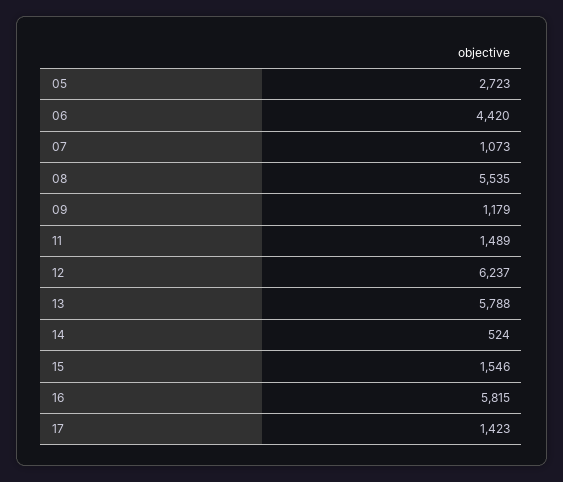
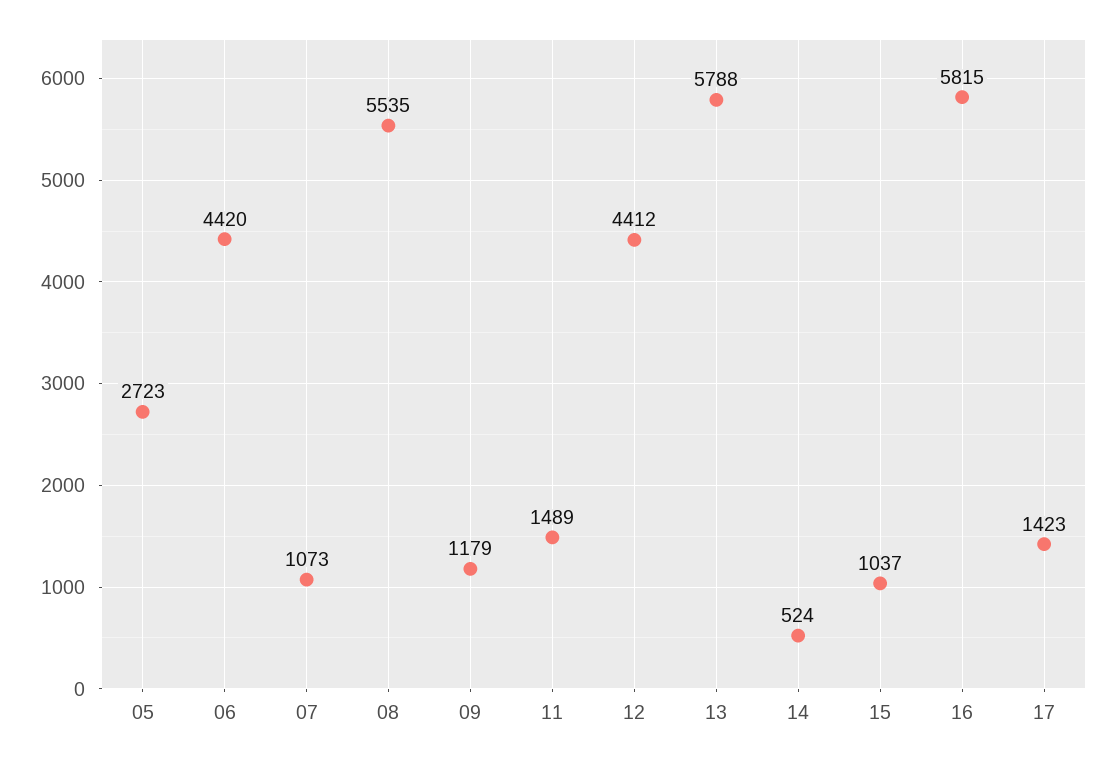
  {
    "05": 2723,
    "06": 4420,
    "07": 1073,
    "08": 5535,
    "09": 1179,
    "11": 1489,
-   "12": 6237,
+   "12": 4412,
    "13": 5788,
    "14": 524,
-   "15": 1546,
+   "15": 1037,
    "16": 5815,
    "17": 1423
  }

